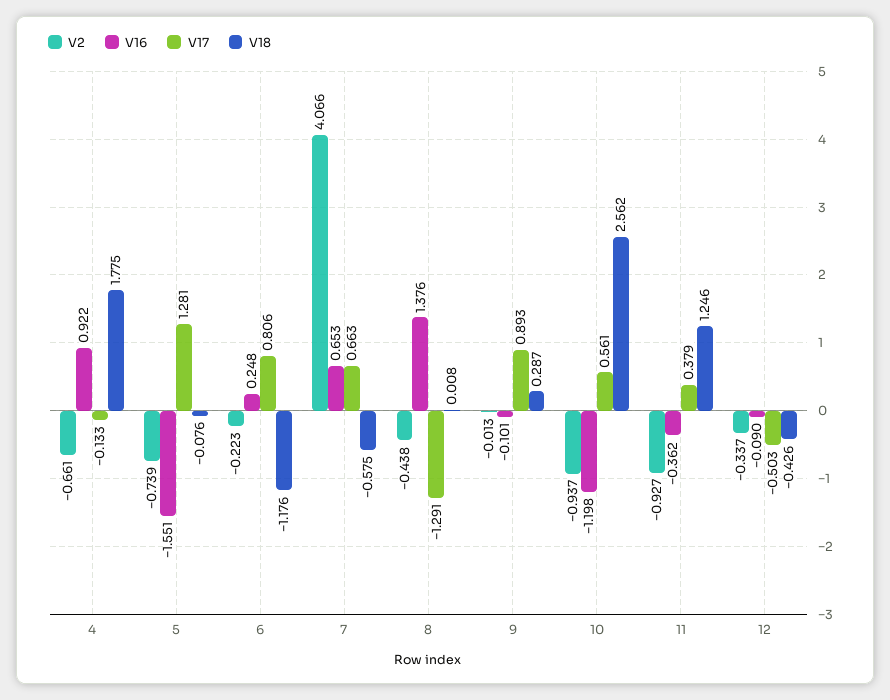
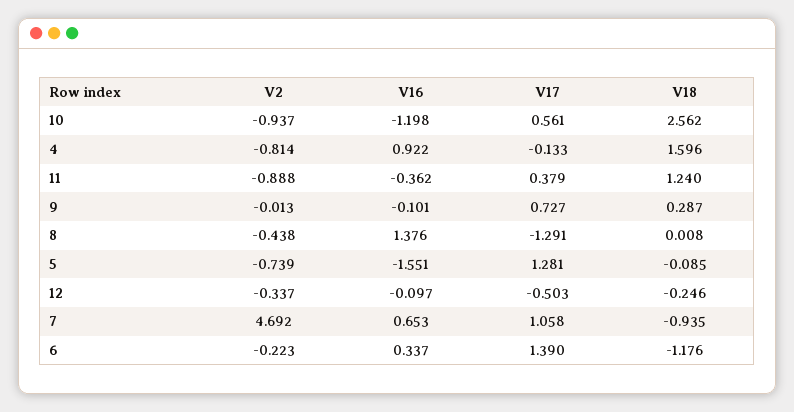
  {
    "V2": {
-     "4": -0.661,
+     "4": -0.814,
      "5": -0.739,
      "6": -0.223,
-     "7": 4.066,
+     "7": 4.692,
      "8": -0.438,
      "9": -0.013,
      "10": -0.937,
-     "11": -0.927,
+     "11": -0.888,
      "12": -0.337
    },
    "V16": {
      "4": 0.922,
      "5": -1.551,
-     "6": 0.248,
+     "6": 0.337,
      "7": 0.653,
      "8": 1.376,
      "9": -0.101,
      "10": -1.198,
      "11": -0.362,
-     "12": -0.09
+     "12": -0.097
    },
    "V17": {
      "4": -0.133,
      "5": 1.281,
-     "6": 0.806,
+     "6": 1.39,
-     "7": 0.663,
+     "7": 1.058,
      "8": -1.291,
-     "9": 0.893,
+     "9": 0.727,
      "10": 0.561,
      "11": 0.379,
      "12": -0.503
    },
    "V18": {
-     "4": 1.775,
+     "4": 1.596,
-     "5": -0.076,
+     "5": -0.085,
      "6": -1.176,
-     "7": -0.575,
+     "7": -0.935,
      "8": 0.008,
      "9": 0.287,
      "10": 2.562,
-     "11": 1.246,
+     "11": 1.24,
-     "12": -0.426
+     "12": -0.246
    }
  }

